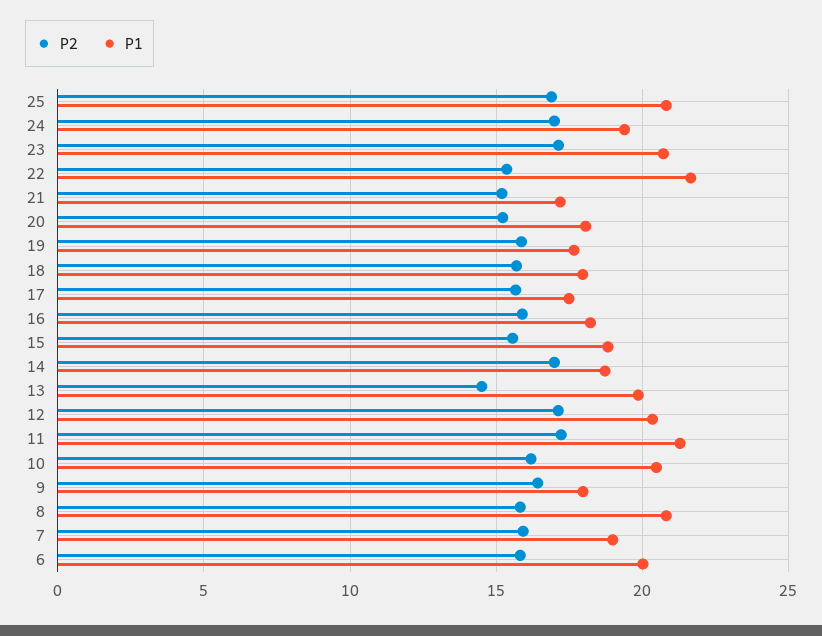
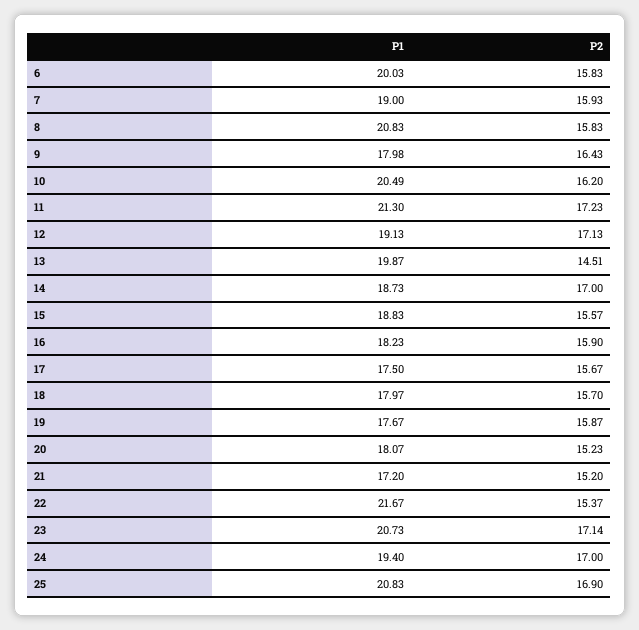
  {
    "P2": {
      "25": 16.9,
      "24": 17,
      "23": 17.14,
      "22": 15.37,
      "21": 15.2,
      "20": 15.23,
      "19": 15.87,
      "18": 15.7,
      "17": 15.67,
      "16": 15.9,
      "15": 15.57,
      "14": 17,
      "13": 14.51,
      "12": 17.13,
      "11": 17.23,
      "10": 16.2,
      "9": 16.43,
      "8": 15.83,
      "7": 15.93,
      "6": 15.83
    },
    "P1": {
      "25": 20.83,
      "24": 19.4,
      "23": 20.73,
      "22": 21.67,
      "21": 17.2,
      "20": 18.07,
      "19": 17.67,
      "18": 17.97,
      "17": 17.5,
      "16": 18.23,
      "15": 18.83,
      "14": 18.73,
      "13": 19.87,
-     "12": 20.5,
+     "12": 19.13,
      "11": 21.3,
      "10": 20.49,
      "9": 17.98,
      "8": 20.83,
      "7": 19,
      "6": 20.03
    }
  }

